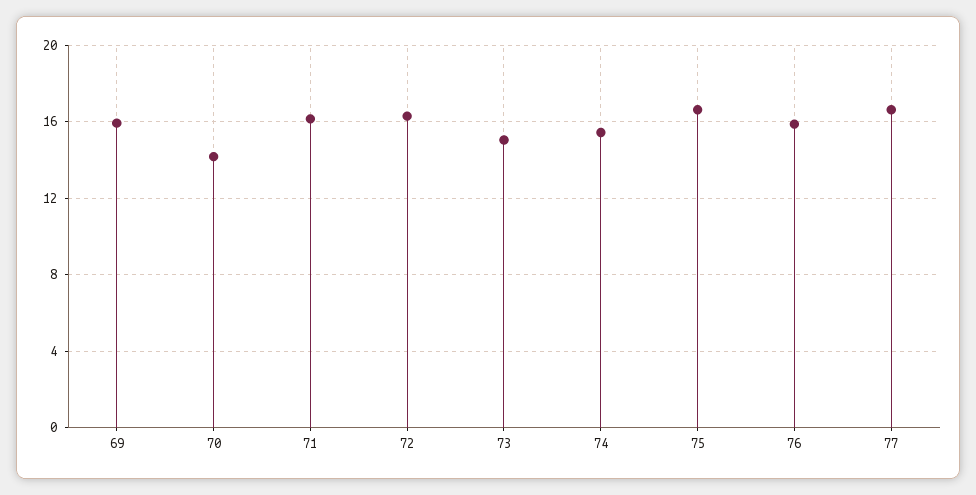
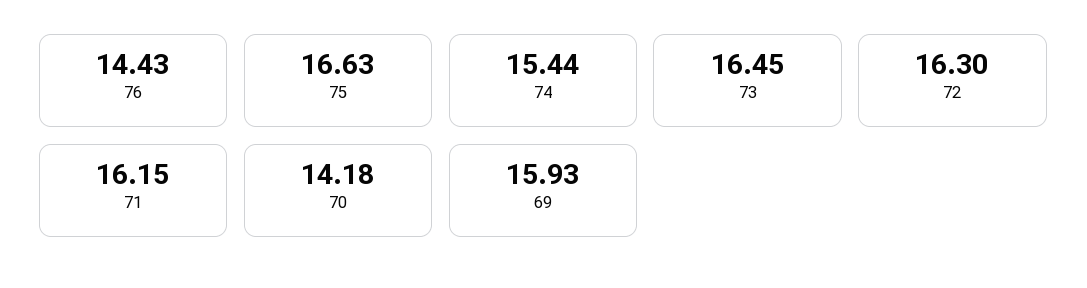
  {
    "69": 15.93,
    "70": 14.18,
    "71": 16.15,
    "72": 16.3,
-   "73": 15,
+   "73": 16.45,
    "74": 15.44,
    "75": 16.63,
-   "76": 16,
+   "76": 14.43
-   "77": 16.5
  }

